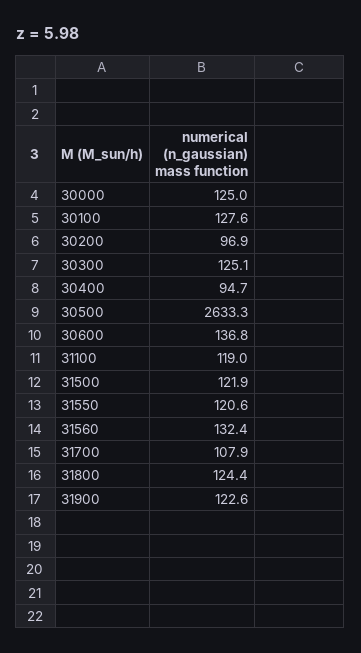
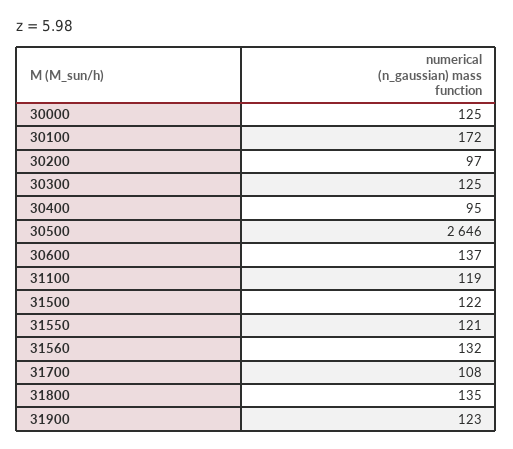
  {
    "30000": 125,
-   "30100": 127.6,
+   "30100": 172,
    "30200": 96.9,
    "30300": 125.1,
    "30400": 94.7,
-   "30500": 2633.3,
+   "30500": 2646,
    "30600": 136.8,
    "31100": 119,
    "31500": 121.9,
    "31550": 120.6,
    "31560": 132.4,
    "31700": 107.9,
-   "31800": 124.4,
+   "31800": 135,
    "31900": 122.6
  }

